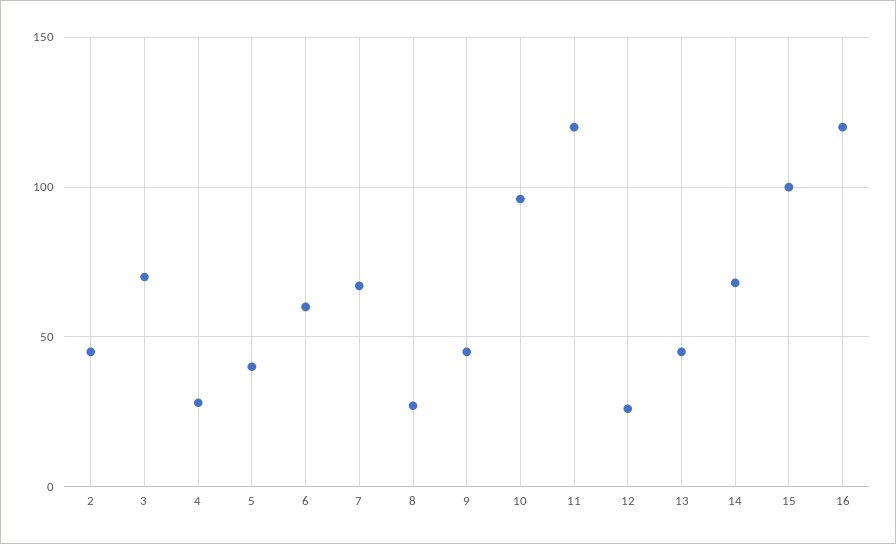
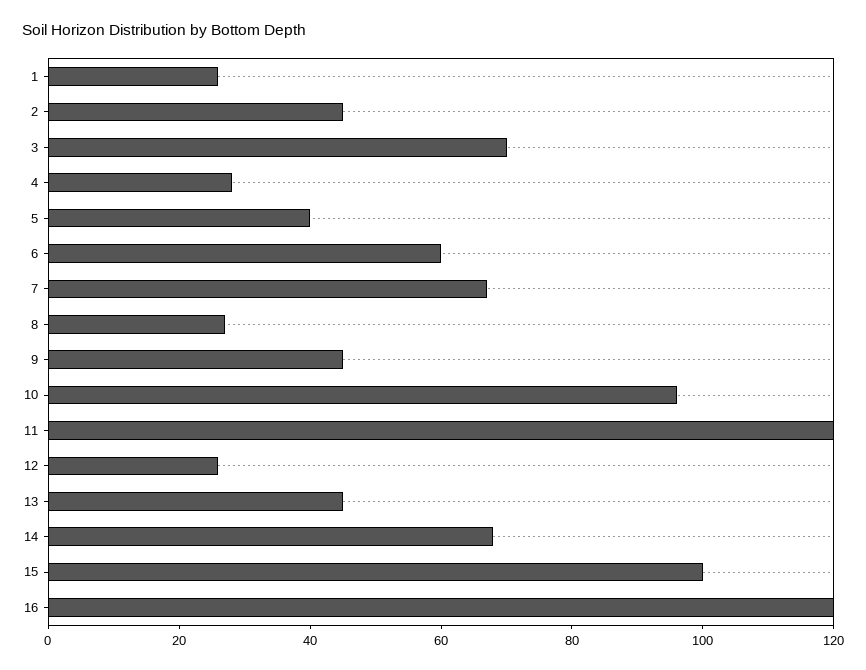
  {
    "2": 45,
    "3": 70,
    "4": 30,
    "5": 40,
    "6": 60,
    "7": 65,
    "8": 25,
    "9": 45,
    "10": 95,
    "11": 120,
    "12": 25,
    "13": 45,
    "14": 70,
    "15": 100,
-   "16": 120
+   "16": 120,
+   "1": 25
  }

